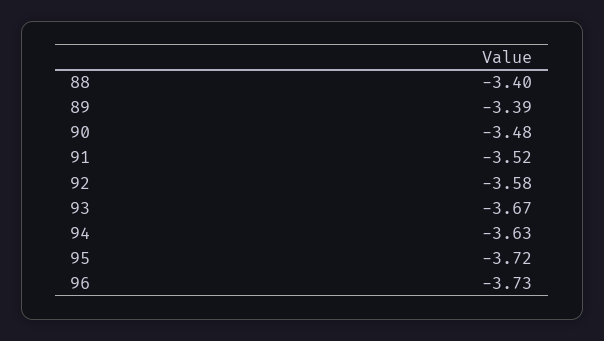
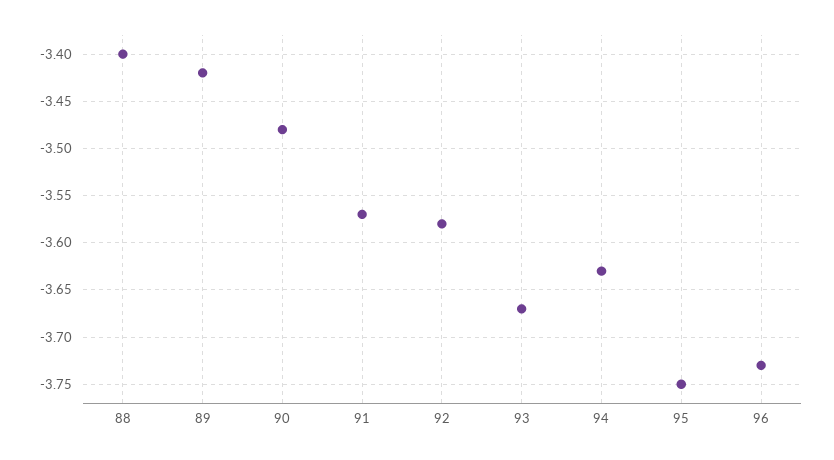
  {
    "88": -3.4,
-   "89": -3.39,
+   "89": -3.42,
    "90": -3.48,
-   "91": -3.52,
+   "91": -3.57,
    "92": -3.58,
    "93": -3.67,
    "94": -3.63,
-   "95": -3.72,
+   "95": -3.75,
    "96": -3.73
  }

